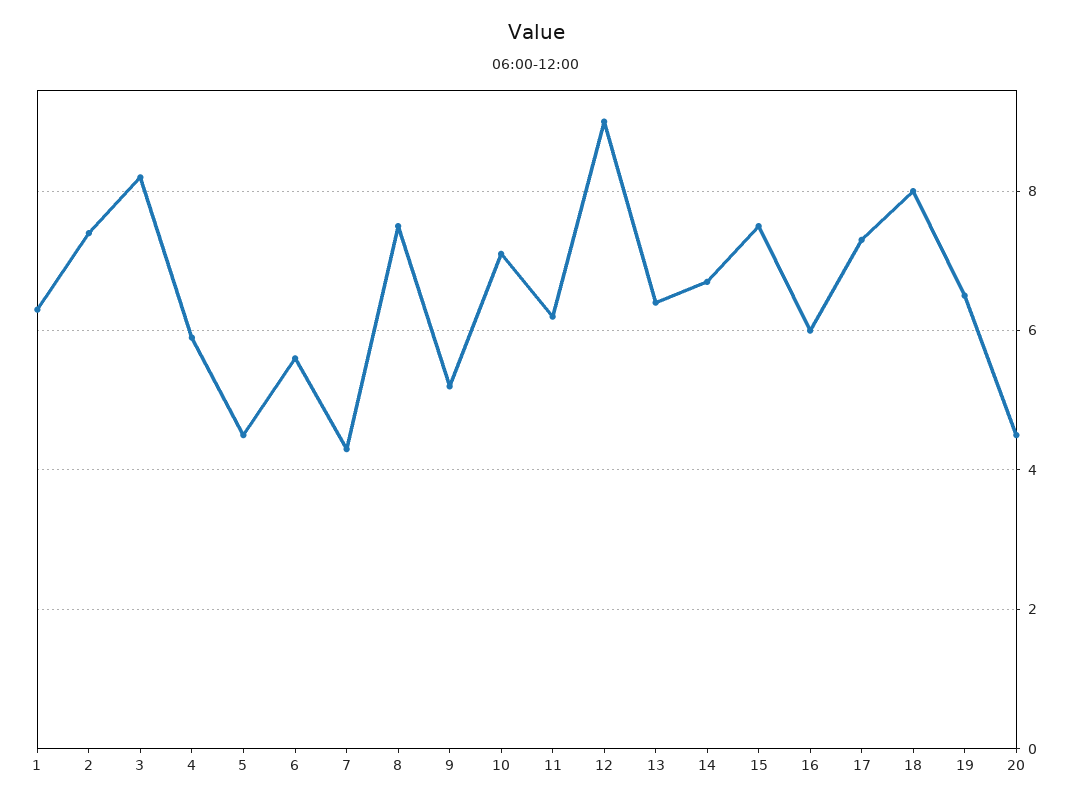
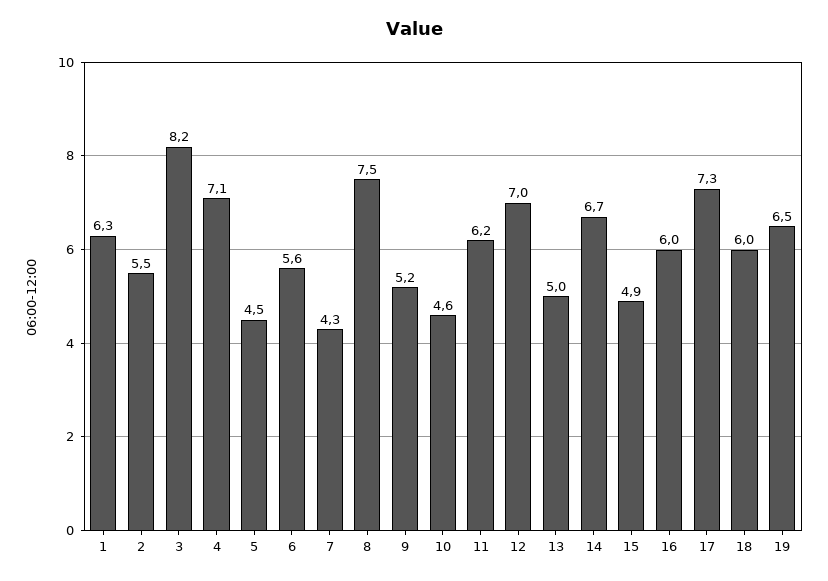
  {
    "1": 6.3,
-   "2": 7.5,
+   "2": 5.5,
    "3": 8.2,
-   "4": 6,
+   "4": 7.1,
    "5": 4.5,
    "6": 5.6,
    "7": 4.3,
    "8": 7.5,
    "9": 5.2,
-   "10": 7,
+   "10": 4.6,
    "11": 6.2,
-   "12": 9,
+   "12": 7,
-   "13": 6.5,
+   "13": 5,
    "14": 6.7,
-   "15": 7.5,
+   "15": 4.9,
    "16": 6,
    "17": 7.3,
-   "18": 8,
+   "18": 6,
-   "19": 6.5,
+   "19": 6.5
-   "20": 4.5
  }

